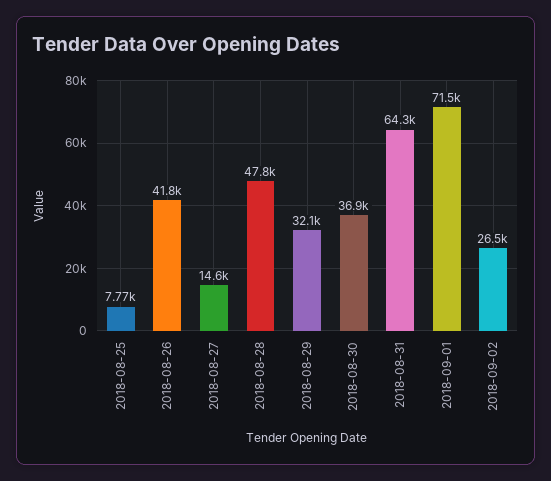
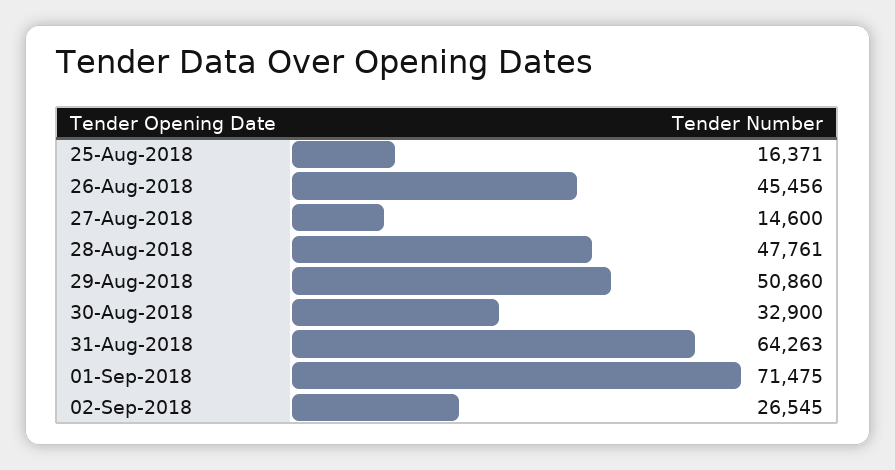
  {
-   "2018-08-25": 7770,
+   "2018-08-25": 16371,
-   "2018-08-26": 41800,
+   "2018-08-26": 45456,
    "2018-08-27": 14600,
    "2018-08-28": 47761,
-   "2018-08-29": 32100,
+   "2018-08-29": 50860,
-   "2018-08-30": 36900,
+   "2018-08-30": 32900,
    "2018-08-31": 64263,
    "2018-09-01": 71475,
    "2018-09-02": 26545
  }

